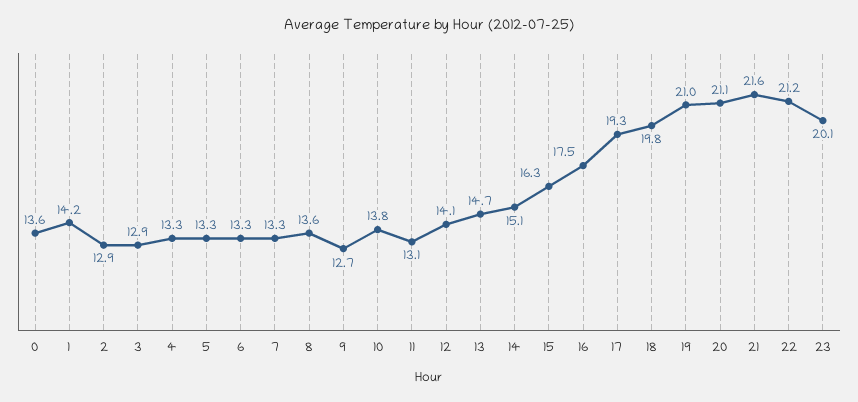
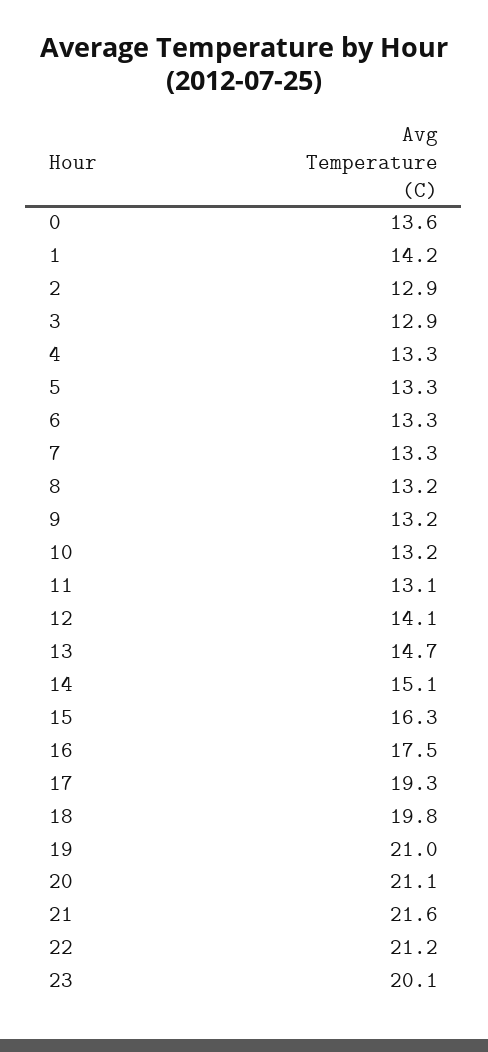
  {
    "0": 13.6,
    "1": 14.2,
    "2": 12.9,
    "3": 12.9,
    "4": 13.3,
    "5": 13.3,
    "6": 13.3,
    "7": 13.3,
-   "8": 13.6,
+   "8": 13.2,
-   "9": 12.7,
+   "9": 13.2,
-   "10": 13.8,
+   "10": 13.2,
    "11": 13.1,
    "12": 14.1,
    "13": 14.7,
    "14": 15.1,
    "15": 16.3,
    "16": 17.5,
    "17": 19.3,
    "18": 19.8,
    "19": 21,
    "20": 21.1,
    "21": 21.6,
    "22": 21.2,
    "23": 20.1
  }

